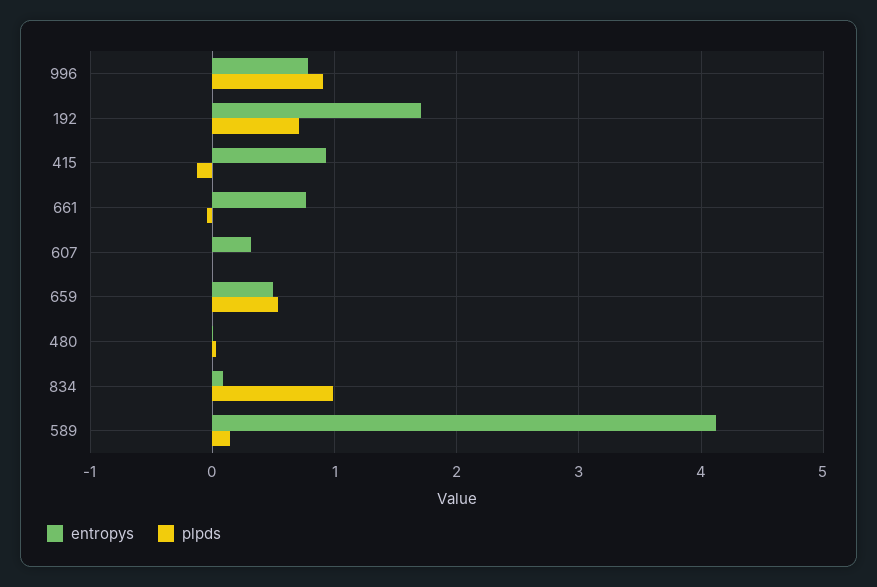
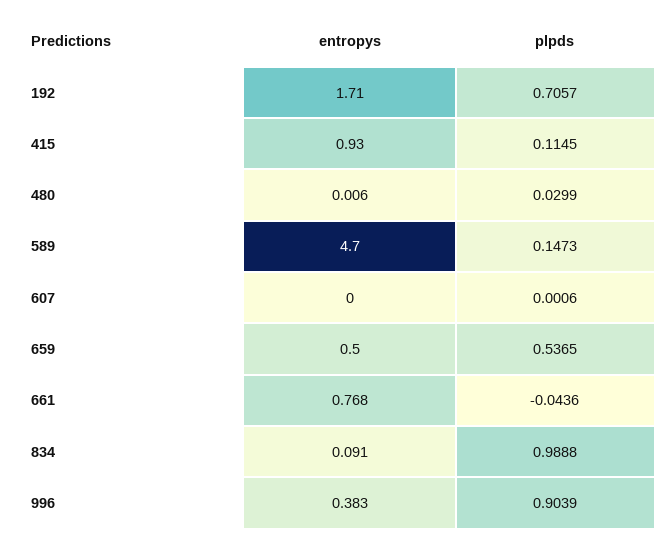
  {
    "entropys": {
-     "996": 0.8,
+     "996": 0.383,
      "192": 1.71,
      "415": 0.93,
      "661": 0.768,
-     "607": 0.3,
+     "607": 0,
      "659": 0.5,
      "480": 0.006,
      "834": 0.091,
-     "589": 4.1
+     "589": 4.7
    },
    "plpds": {
      "996": 0.9039,
      "192": 0.7057,
-     "415": -0.1,
+     "415": 0.1145,
      "661": -0.0436,
      "607": 0.0006,
      "659": 0.5365,
      "480": 0.0299,
      "834": 0.9888,
      "589": 0.1473
    }
  }

